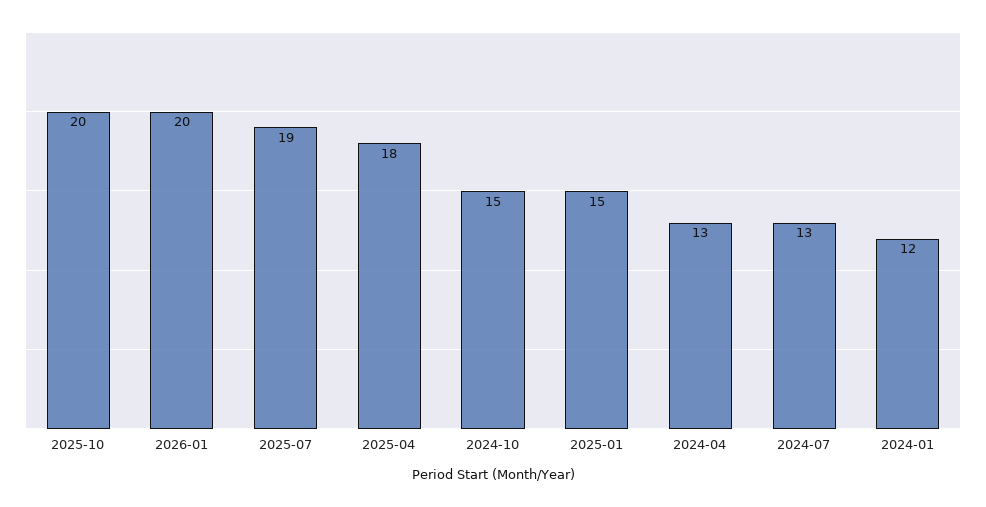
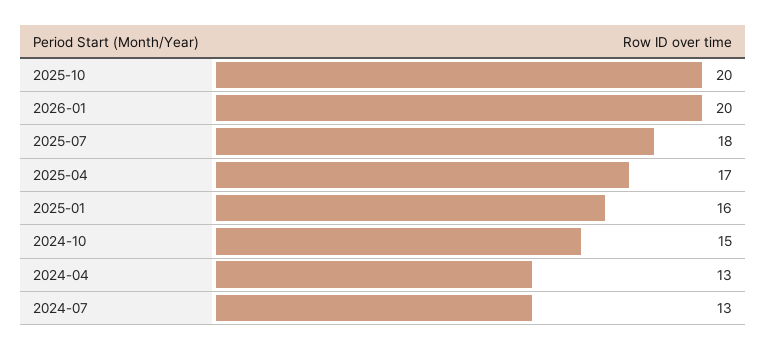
  {
    "2025-10": 20,
    "2026-01": 20,
-   "2025-07": 19,
+   "2025-07": 18,
-   "2025-04": 18,
+   "2025-04": 17,
    "2024-10": 15,
-   "2025-01": 15,
+   "2025-01": 16,
    "2024-04": 13,
-   "2024-07": 13,
+   "2024-07": 13
-   "2024-01": 12
  }

